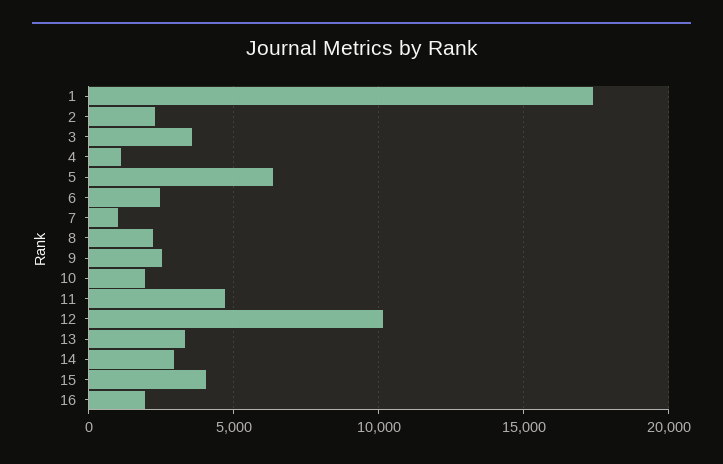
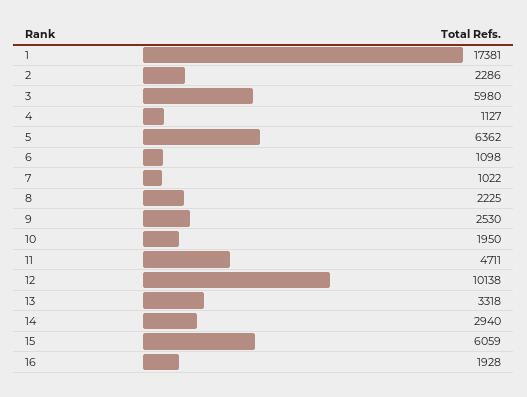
  {
    "1": 17381,
    "2": 2286,
-   "3": 3500,
+   "3": 5980,
    "4": 1127,
    "5": 6362,
-   "6": 2500,
+   "6": 1098,
    "7": 1022,
    "8": 2225,
    "9": 2530,
    "10": 1950,
    "11": 4711,
    "12": 10138,
    "13": 3318,
    "14": 2940,
-   "15": 4000,
+   "15": 6059,
    "16": 1928
  }

